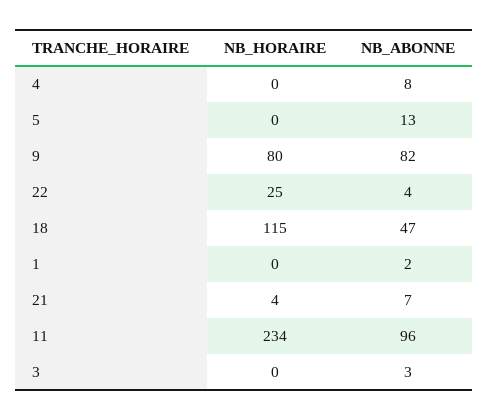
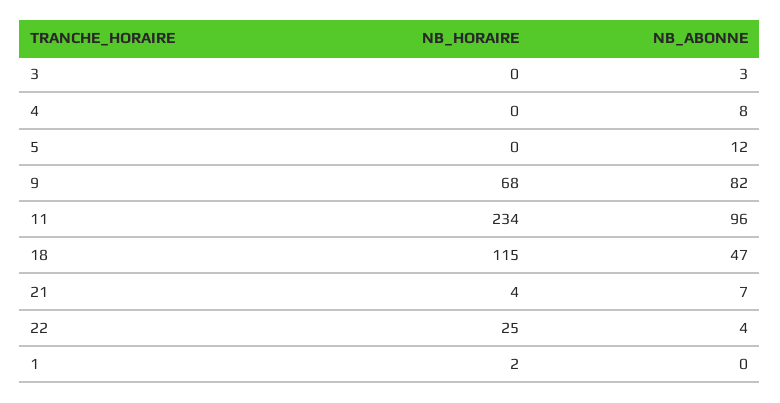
  {
    "NB_HORAIRE": {
      "4": 0,
      "5": 0,
-     "9": 80,
+     "9": 68,
      "22": 25,
      "18": 115,
-     "1": 0,
+     "1": 2,
      "21": 4,
      "11": 234,
      "3": 0
    },
    "NB_ABONNE": {
      "4": 8,
-     "5": 13,
+     "5": 12,
      "9": 82,
      "22": 4,
      "18": 47,
-     "1": 2,
+     "1": 0,
      "21": 7,
      "11": 96,
      "3": 3
    }
  }

